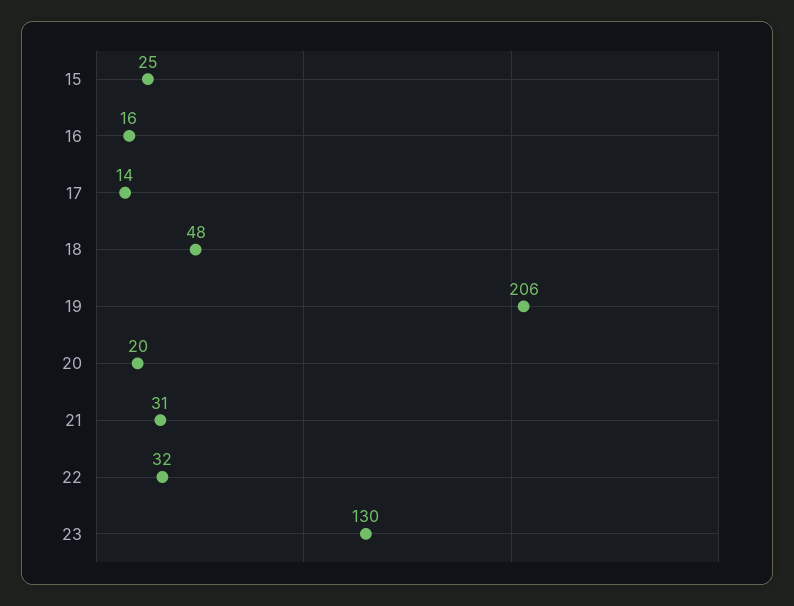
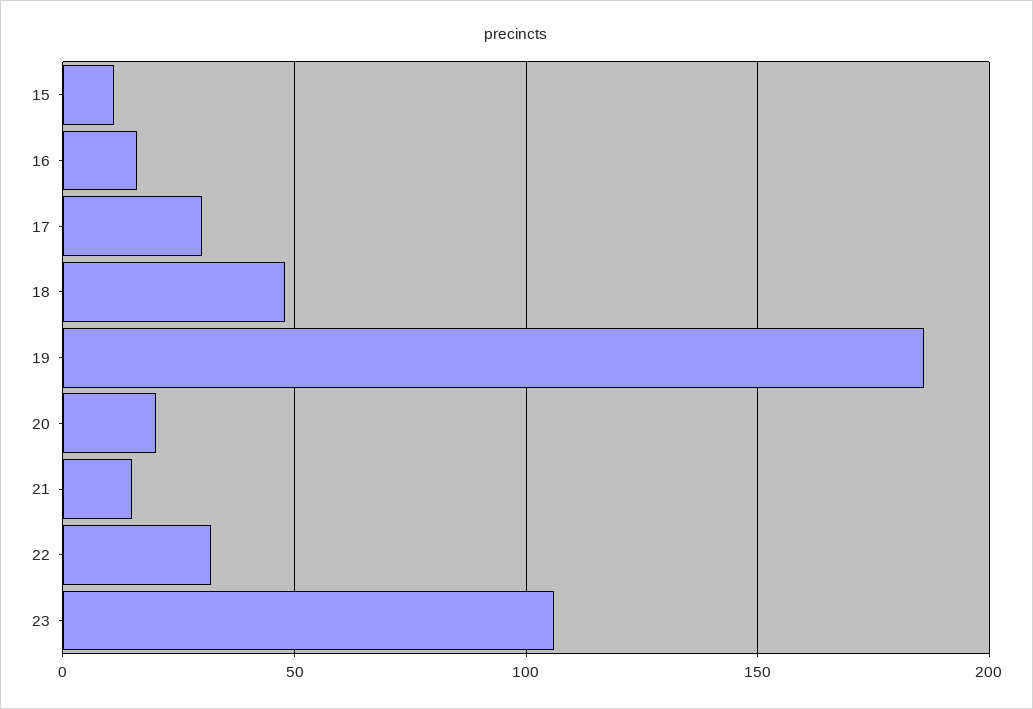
  {
-   "15": 25,
+   "15": 10,
    "16": 16,
-   "17": 14,
+   "17": 30,
    "18": 48,
-   "19": 206,
+   "19": 185,
    "20": 20,
-   "21": 31,
+   "21": 15,
    "22": 32,
-   "23": 130
+   "23": 105
  }

